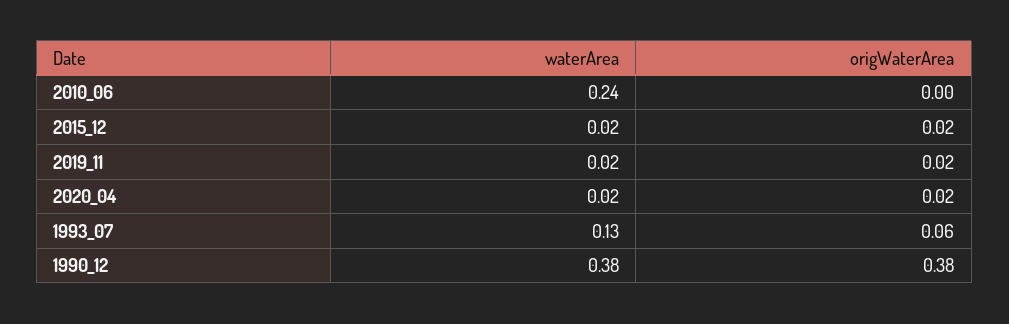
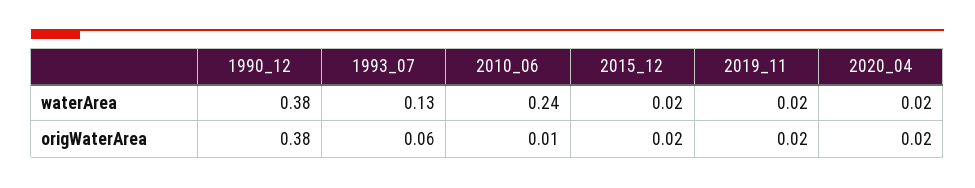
  {
    "waterArea": {
      "2010_06": 0.24,
      "2015_12": 0.02,
      "2019_11": 0.02,
      "2020_04": 0.02,
      "1993_07": 0.13,
      "1990_12": 0.38
    },
    "origWaterArea": {
-     "2010_06": 0,
+     "2010_06": 0.01,
      "2015_12": 0.02,
      "2019_11": 0.02,
      "2020_04": 0.02,
      "1993_07": 0.06,
      "1990_12": 0.38
    }
  }

